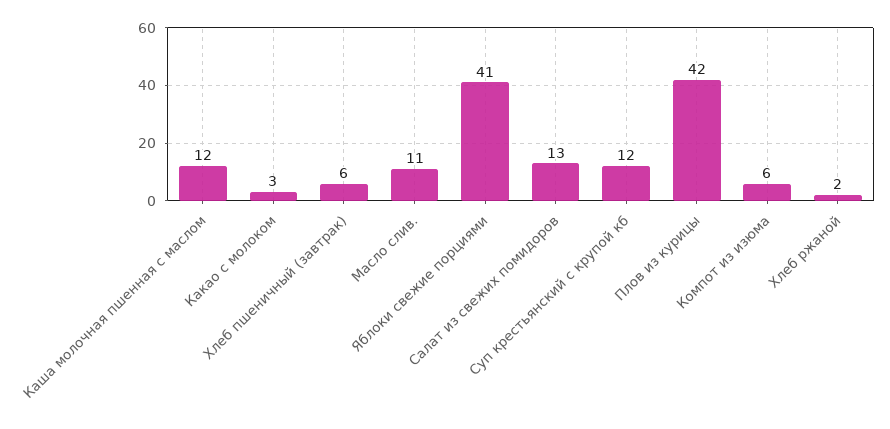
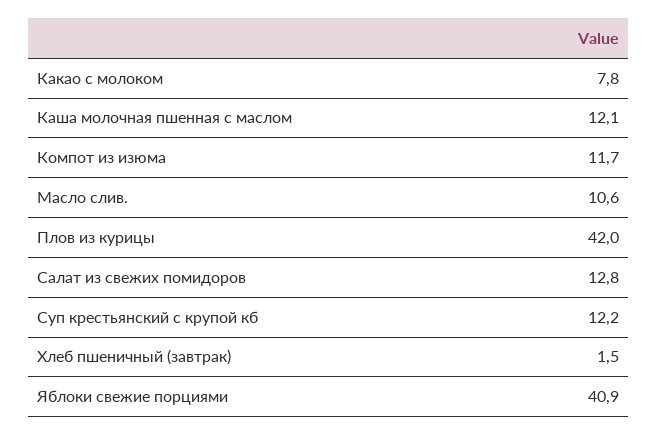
  {
    "Каша молочная пшенная с маслом": 12.1,
-   "Какао с молоком": 3,
+   "Какао с молоком": 7.8,
-   "Хлеб пшеничный (завтрак)": 6,
+   "Хлеб пшеничный (завтрак)": 1.5,
    "Масло слив.": 10.6,
    "Яблоки свежие порциями": 40.9,
    "Салат из свежих помидоров": 12.8,
    "Суп крестьянский с крупой кб": 12.2,
    "Плов из курицы": 42,
-   "Компот из изюма": 6,
+   "Компот из изюма": 11.7
-   "Хлеб ржаной": 2
  }

